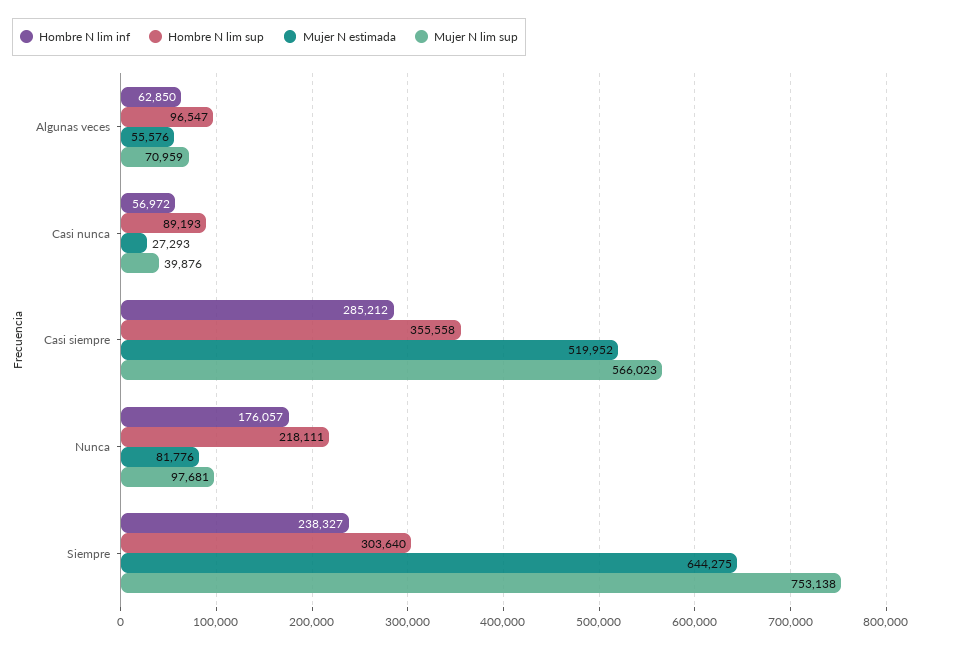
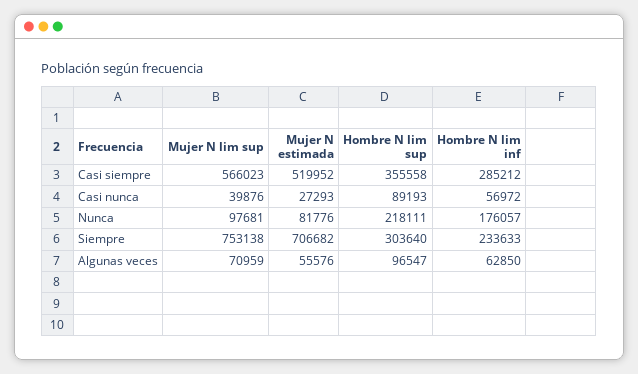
  {
    "Hombre N lim inf": {
      "Algunas veces": 62850,
      "Casi nunca": 56972,
      "Casi siempre": 285212,
      "Nunca": 176057,
-     "Siempre": 238327
+     "Siempre": 233633
    },
    "Hombre N lim sup": {
      "Algunas veces": 96547,
      "Casi nunca": 89193,
      "Casi siempre": 355558,
      "Nunca": 218111,
      "Siempre": 303640
    },
    "Mujer N estimada": {
      "Algunas veces": 55576,
      "Casi nunca": 27293,
      "Casi siempre": 519952,
      "Nunca": 81776,
-     "Siempre": 644275
+     "Siempre": 706682
    },
    "Mujer N lim sup": {
      "Algunas veces": 70959,
      "Casi nunca": 39876,
      "Casi siempre": 566023,
      "Nunca": 97681,
      "Siempre": 753138
    }
  }

